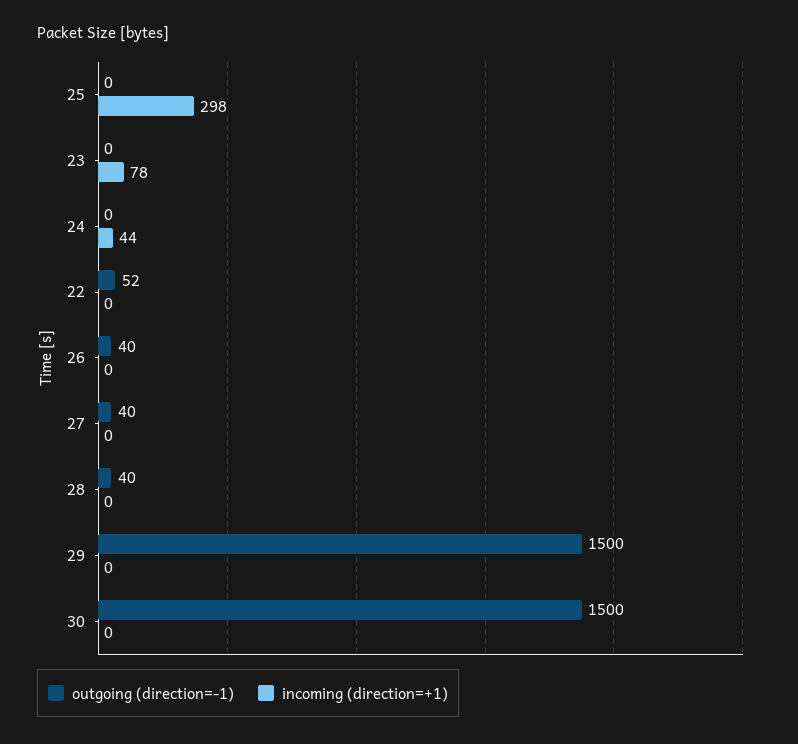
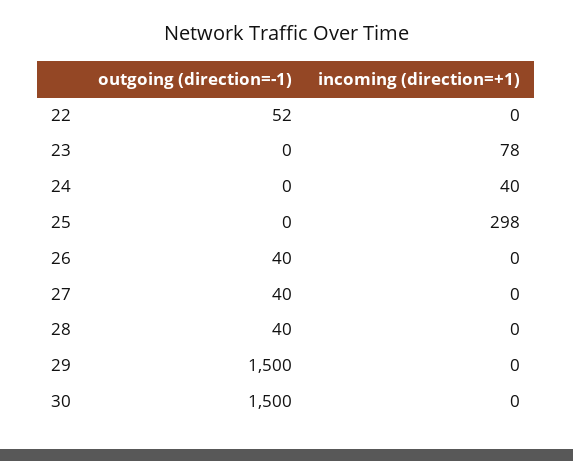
  {
    "outgoing (direction=-1)": {
      "25": 0,
      "23": 0,
      "24": 0,
      "22": 52,
      "26": 40,
      "27": 40,
      "28": 40,
      "29": 1500,
      "30": 1500
    },
    "incoming (direction=+1)": {
      "25": 298,
      "23": 78,
-     "24": 44,
+     "24": 40,
      "22": 0,
      "26": 0,
      "27": 0,
      "28": 0,
      "29": 0,
      "30": 0
    }
  }

